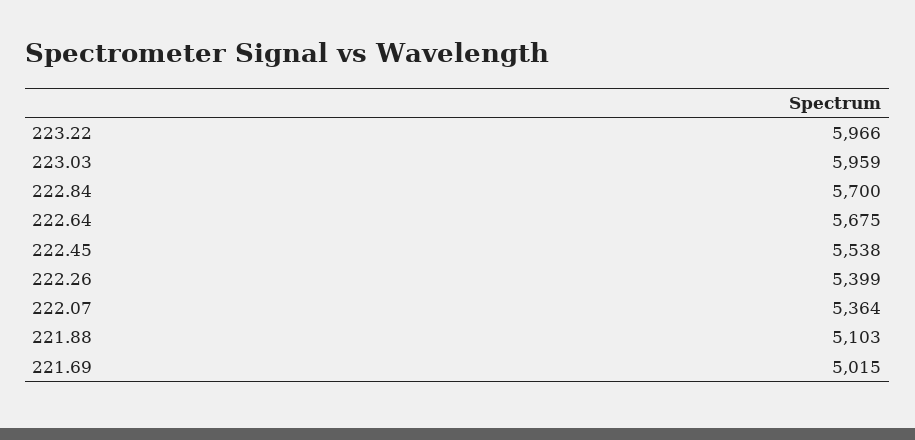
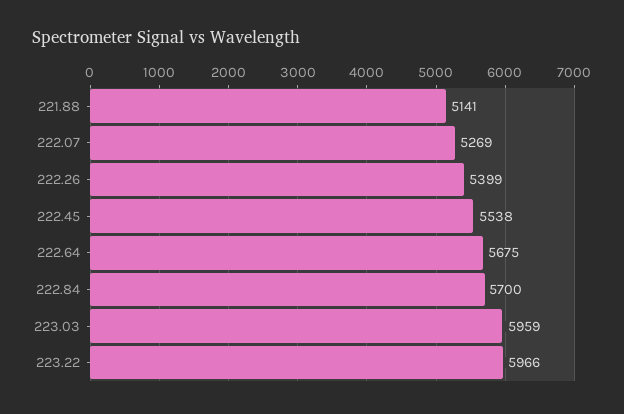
  {
    "223.22": 5966,
    "223.03": 5959,
    "222.84": 5700,
    "222.64": 5675,
    "222.45": 5538,
    "222.26": 5399,
-   "222.07": 5364,
+   "222.07": 5269,
-   "221.88": 5103,
+   "221.88": 5141
-   "221.69": 5015
  }

